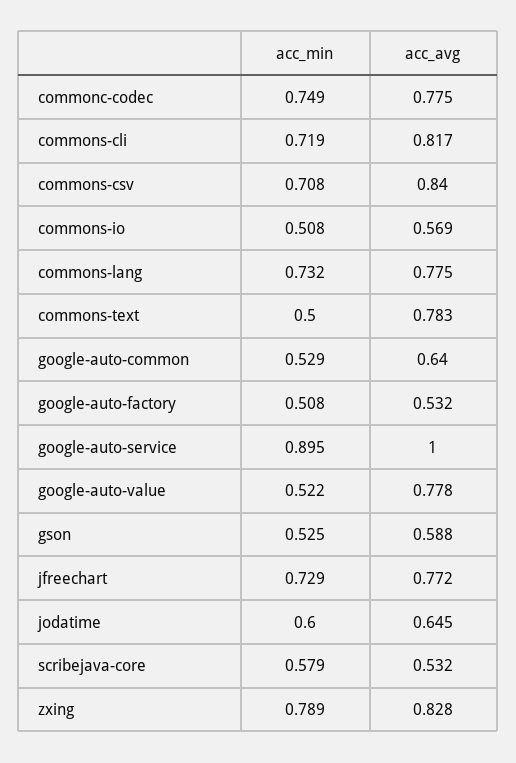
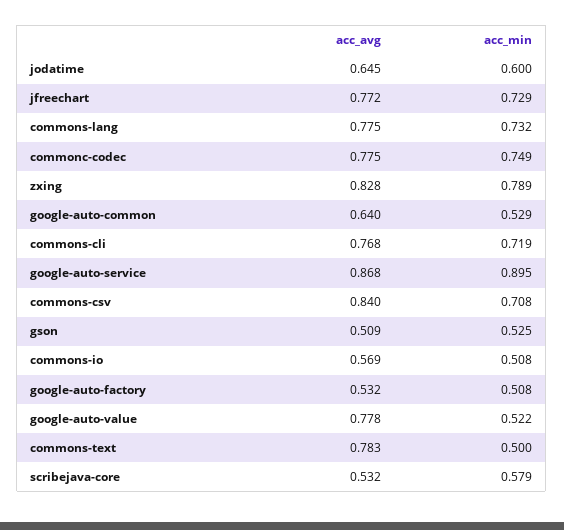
  {
    "acc_min": {
      "commonc-codec": 0.749,
      "commons-cli": 0.719,
      "commons-csv": 0.708,
      "commons-io": 0.508,
      "commons-lang": 0.732,
      "commons-text": 0.5,
      "google-auto-common": 0.529,
      "google-auto-factory": 0.508,
      "google-auto-service": 0.895,
      "google-auto-value": 0.522,
      "gson": 0.525,
      "jfreechart": 0.729,
      "jodatime": 0.6,
      "scribejava-core": 0.579,
      "zxing": 0.789
    },
    "acc_avg": {
      "commonc-codec": 0.775,
-     "commons-cli": 0.817,
+     "commons-cli": 0.768,
      "commons-csv": 0.84,
      "commons-io": 0.569,
      "commons-lang": 0.775,
      "commons-text": 0.783,
      "google-auto-common": 0.64,
      "google-auto-factory": 0.532,
-     "google-auto-service": 1,
+     "google-auto-service": 0.868,
      "google-auto-value": 0.778,
-     "gson": 0.588,
+     "gson": 0.509,
      "jfreechart": 0.772,
      "jodatime": 0.645,
      "scribejava-core": 0.532,
      "zxing": 0.828
    }
  }

